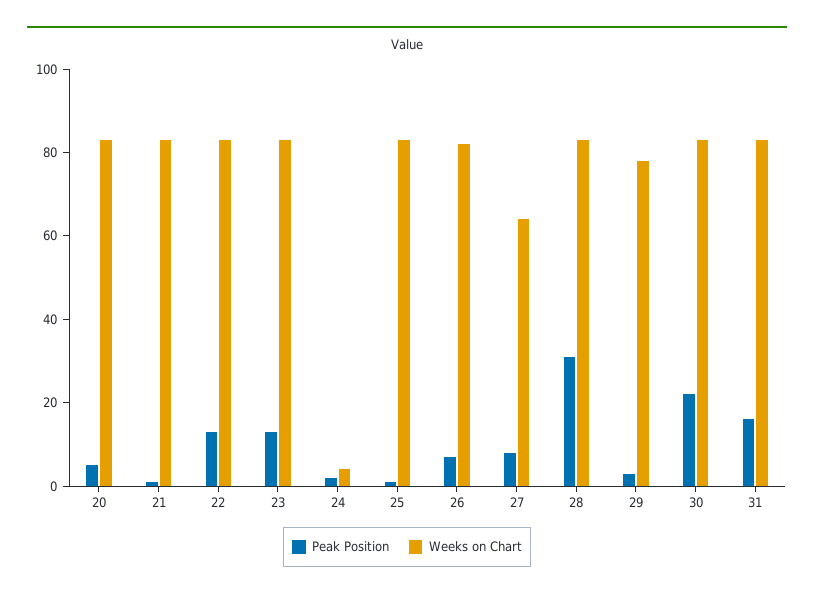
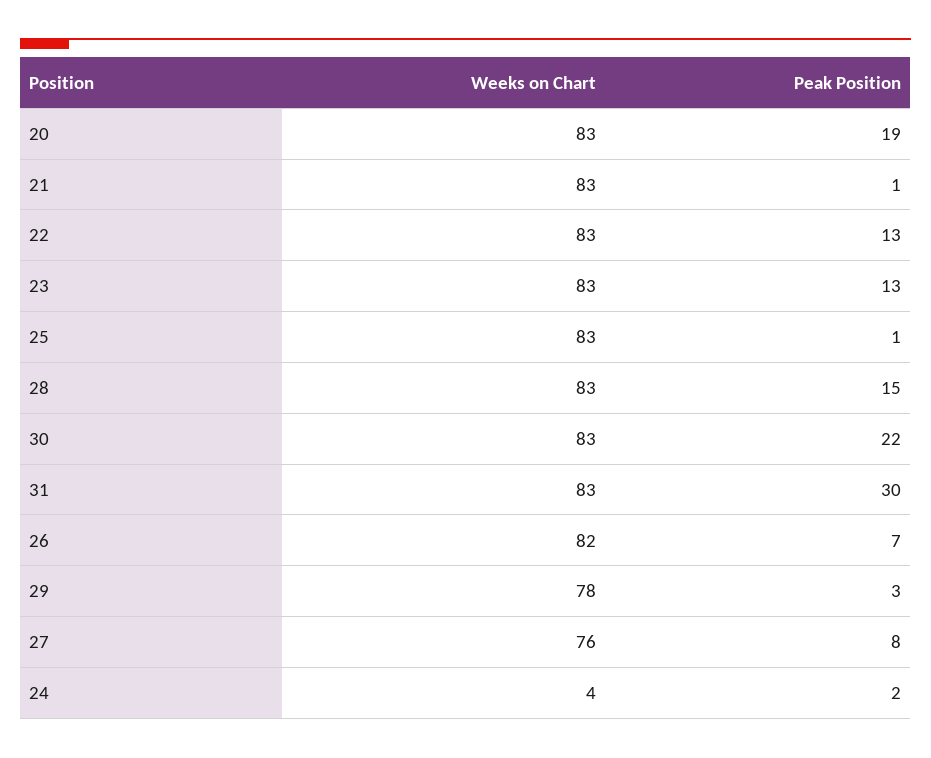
  {
    "Peak Position": {
-     "20": 5,
+     "20": 19,
      "21": 1,
      "22": 13,
      "23": 13,
      "24": 2,
      "25": 1,
      "26": 7,
      "27": 8,
-     "28": 30,
+     "28": 15,
      "29": 3,
      "30": 22,
-     "31": 15
+     "31": 30
    },
    "Weeks on Chart": {
      "20": 83,
      "21": 83,
      "22": 83,
      "23": 83,
      "24": 4,
      "25": 83,
      "26": 82,
-     "27": 65,
+     "27": 76,
      "28": 83,
      "29": 78,
      "30": 83,
      "31": 83
    }
  }

